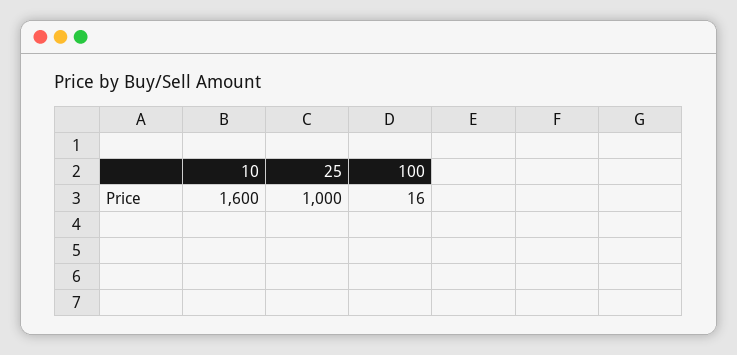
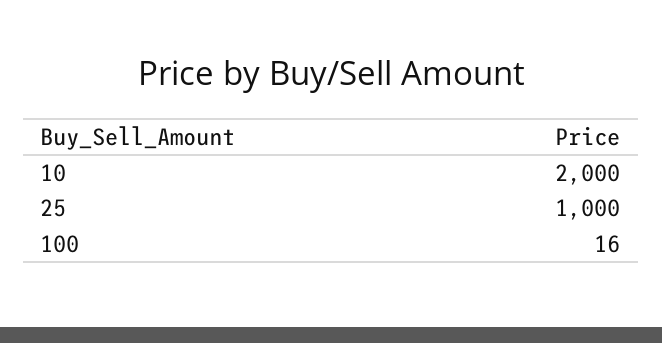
  {
-   "10": 1600,
+   "10": 2000,
    "25": 1000,
    "100": 16
  }

